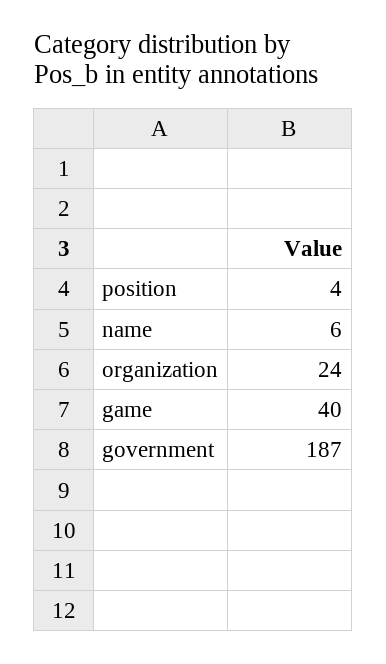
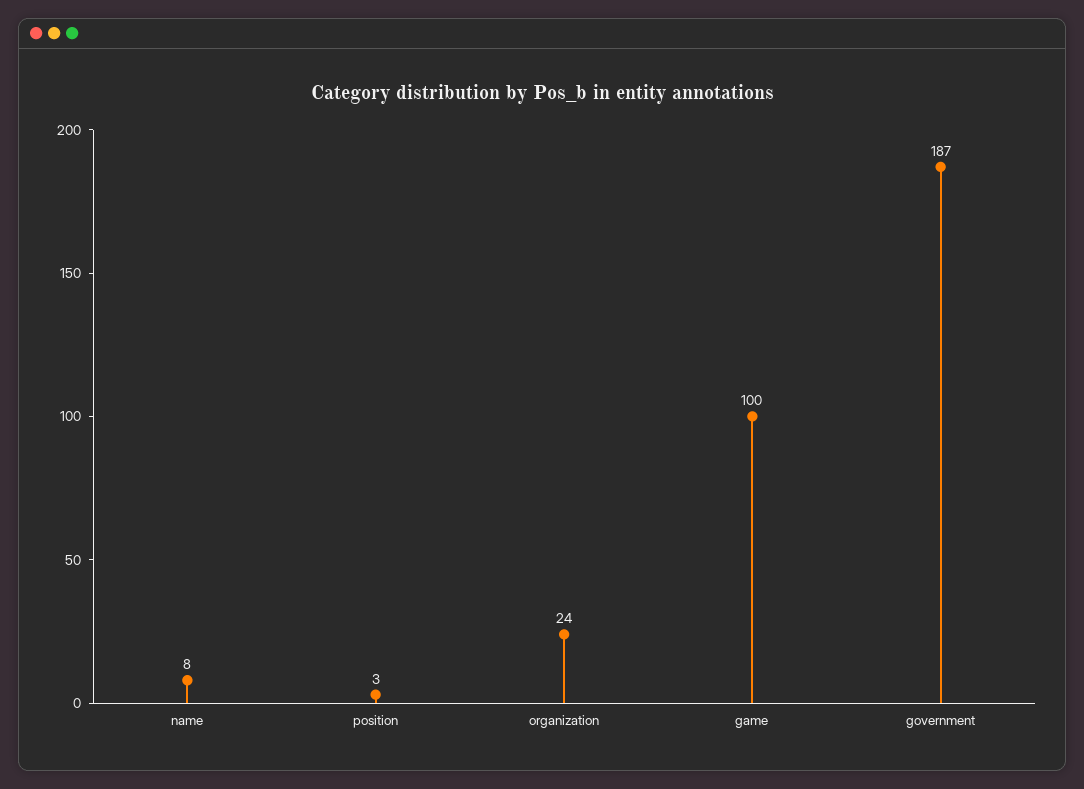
  {
-   "position": 4,
+   "position": 3,
-   "name": 6,
+   "name": 8,
    "organization": 24,
-   "game": 40,
+   "game": 100,
    "government": 187
  }

